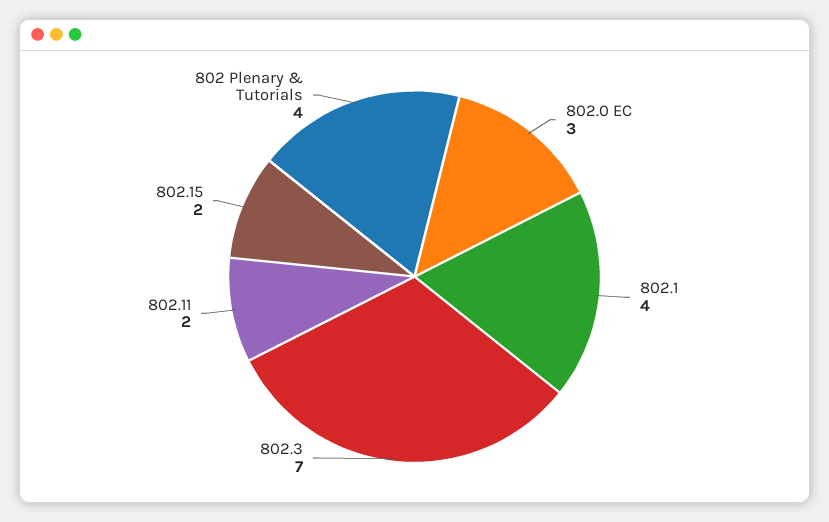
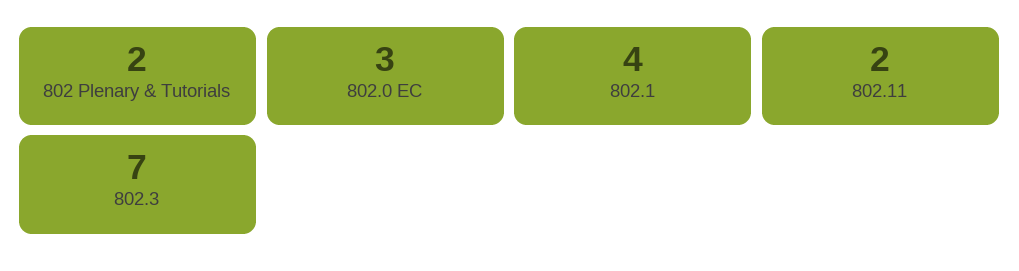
  {
    "802.0 EC": 3,
    "802.1": 4,
    "802.3": 7,
    "802.11": 2,
-   "802.15": 2,
-   "802 Plenary & Tutorials": 4
+   "802 Plenary & Tutorials": 2
  }

